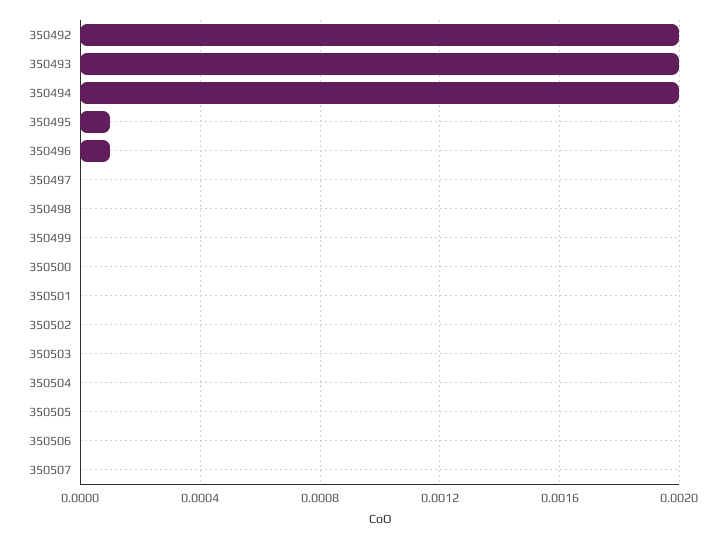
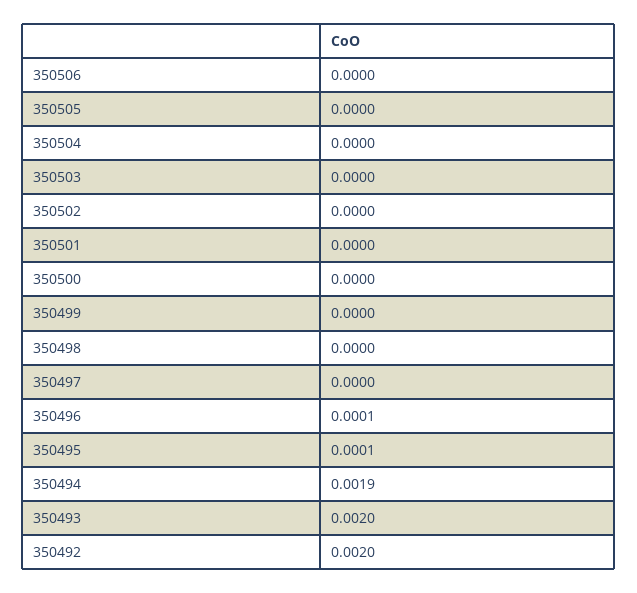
  {
    "350492": 0.002,
    "350493": 0.002,
-   "350494": 0.002,
+   "350494": 0.0019,
    "350495": 0.0001,
    "350496": 0.0001,
    "350497": 0,
    "350498": 0,
    "350499": 0,
    "350500": 0,
    "350501": 0,
    "350502": 0,
    "350503": 0,
    "350504": 0,
    "350505": 0,
-   "350506": 0,
+   "350506": 0
-   "350507": 0
  }

